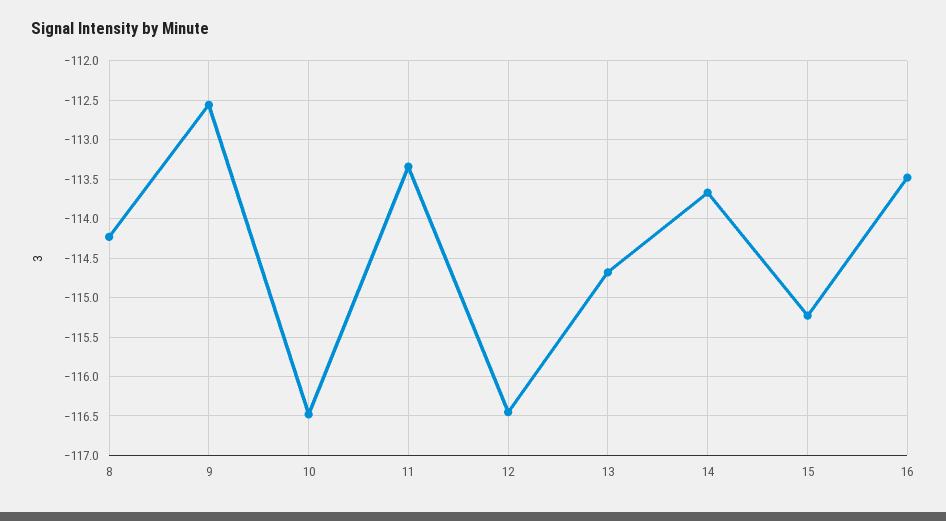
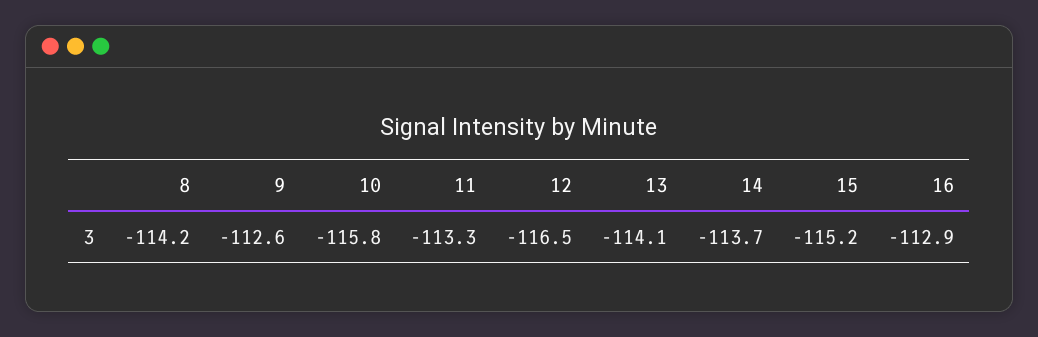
  {
    "8": -114.2,
    "9": -112.6,
-   "10": -116.5,
+   "10": -115.8,
    "11": -113.3,
    "12": -116.5,
-   "13": -114.7,
+   "13": -114.1,
    "14": -113.7,
    "15": -115.2,
-   "16": -113.5
+   "16": -112.9
  }

